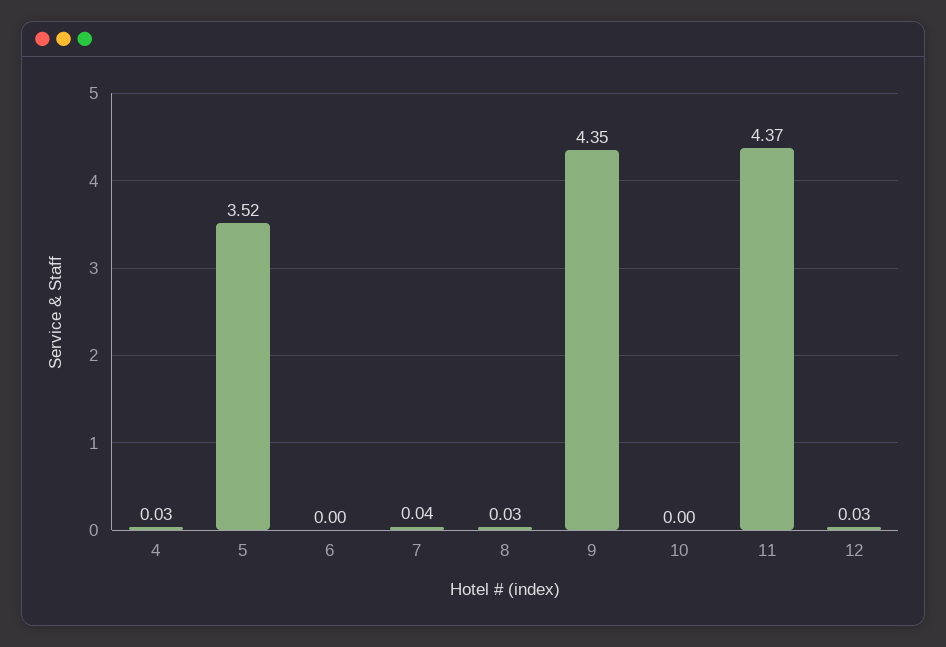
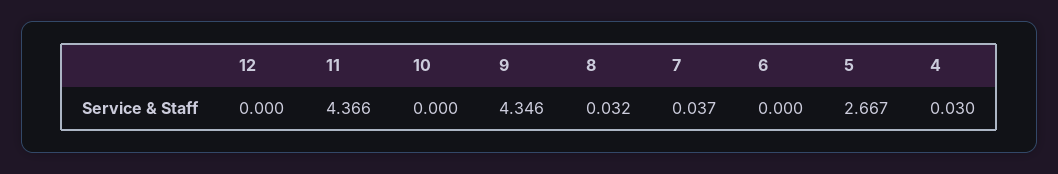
  {
    "4": 0.03,
-   "5": 3.52,
+   "5": 2.667,
    "6": 0,
    "7": 0.037,
    "8": 0.032,
    "9": 4.346,
    "10": 0,
    "11": 4.366,
-   "12": 0.03
+   "12": 0
  }

